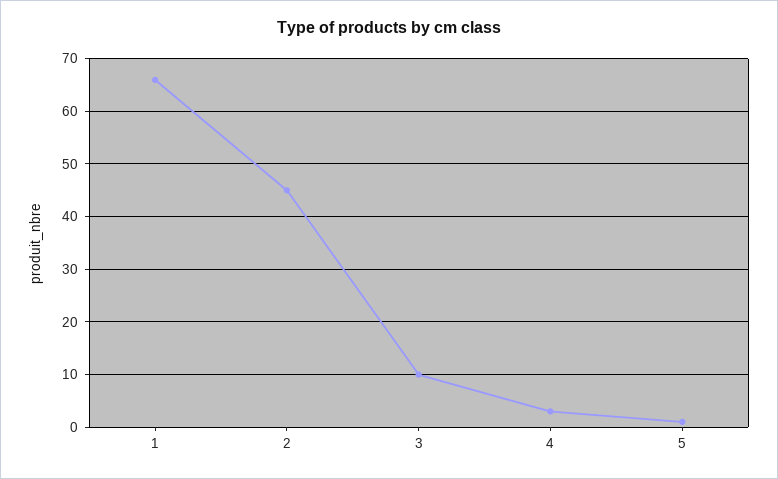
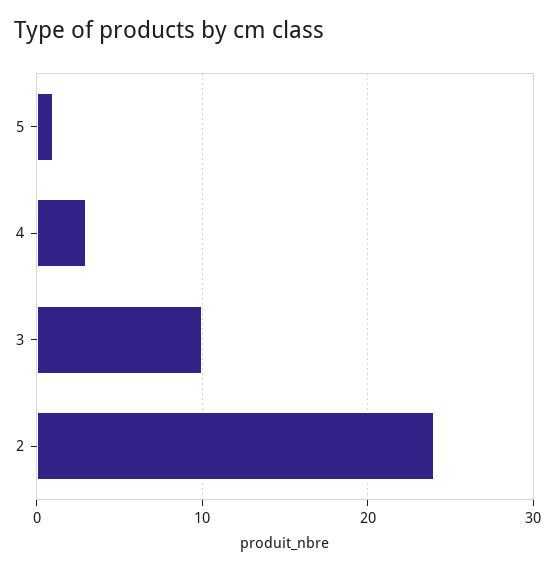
  {
-   "1": 65,
-   "2": 45,
+   "2": 24,
    "3": 10,
    "4": 3,
    "5": 1
  }

